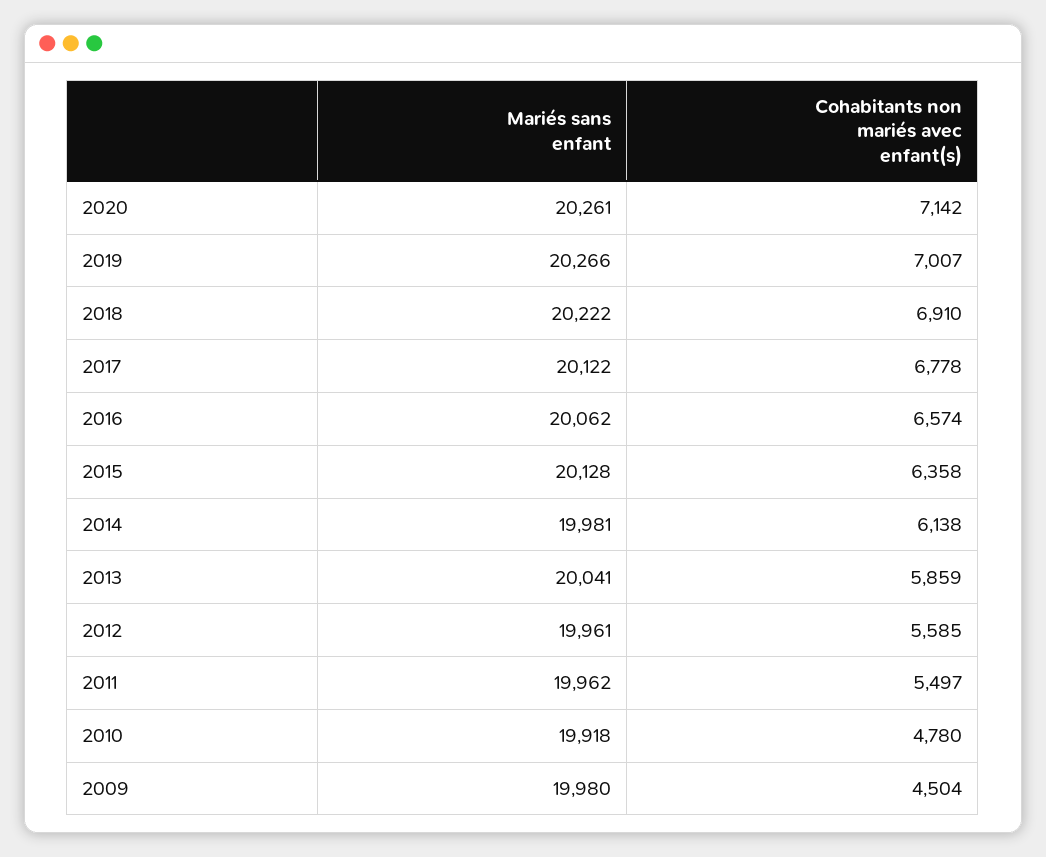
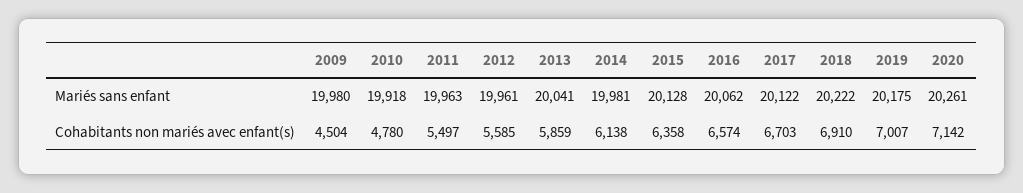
  {
    "Mariés sans enfant": {
      "2020": 20261,
-     "2019": 20266,
+     "2019": 20175,
      "2018": 20222,
      "2017": 20122,
      "2016": 20062,
      "2015": 20128,
      "2014": 19981,
      "2013": 20041,
      "2012": 19961,
-     "2011": 19962,
+     "2011": 19963,
      "2010": 19918,
      "2009": 19980
    },
    "Cohabitants non mariés avec enfant(s)": {
      "2020": 7142,
      "2019": 7007,
      "2018": 6910,
-     "2017": 6778,
+     "2017": 6703,
      "2016": 6574,
      "2015": 6358,
      "2014": 6138,
      "2013": 5859,
      "2012": 5585,
      "2011": 5497,
      "2010": 4780,
      "2009": 4504
    }
  }

